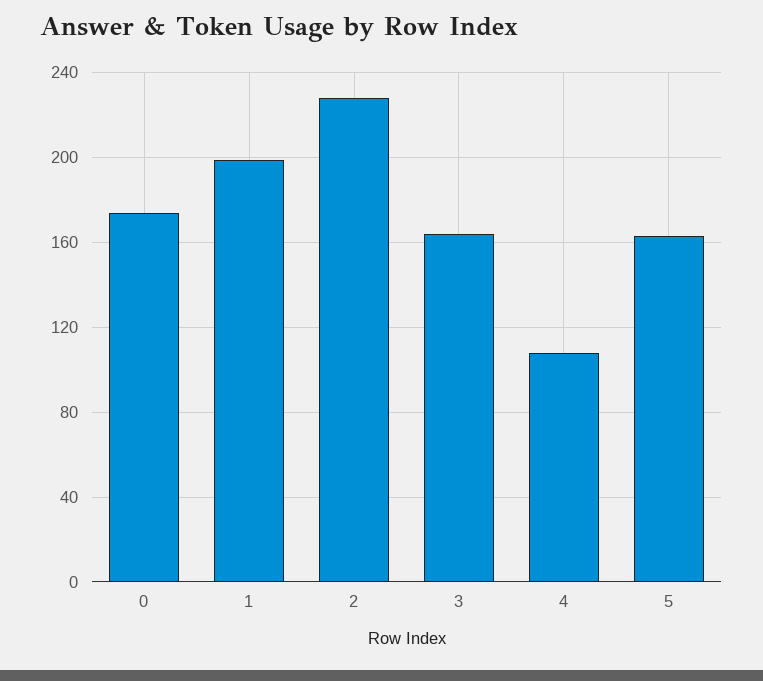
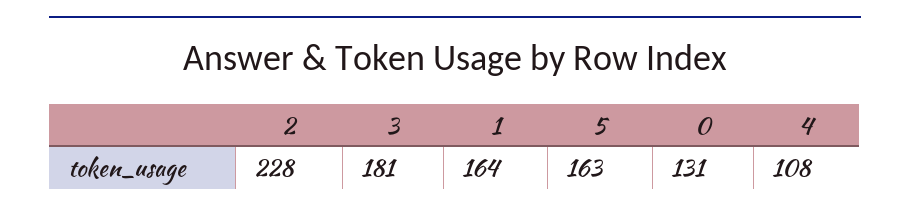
  {
-   "0": 175,
+   "0": 131,
-   "1": 200,
+   "1": 164,
    "2": 228,
-   "3": 165,
+   "3": 181,
    "4": 108,
    "5": 163
  }

